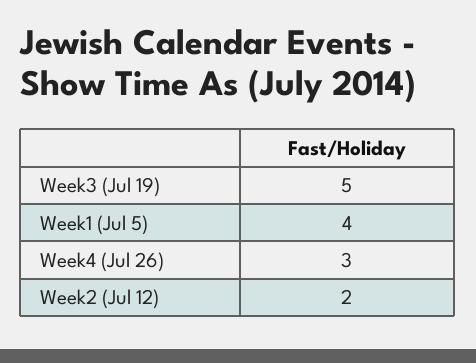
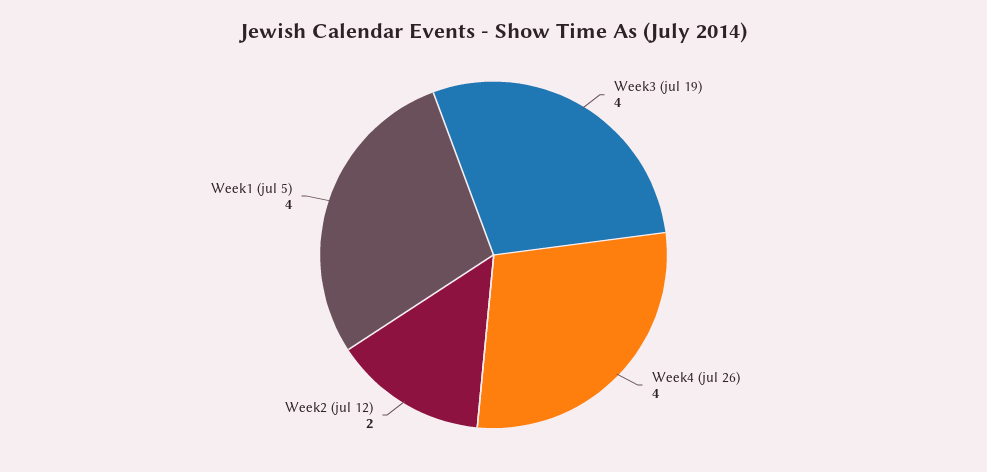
  {
-   "Week3 (Jul 19)": 5,
+   "Week3 (Jul 19)": 4,
    "Week1 (Jul 5)": 4,
-   "Week4 (Jul 26)": 3,
+   "Week4 (Jul 26)": 4,
    "Week2 (Jul 12)": 2
  }

